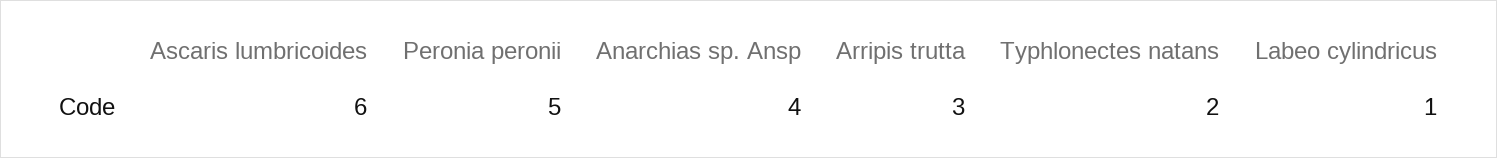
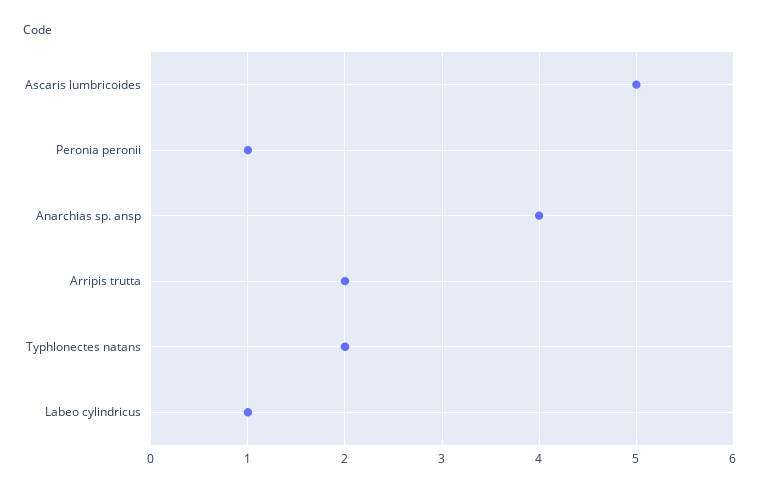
  {
-   "Ascaris lumbricoides": 6,
+   "Ascaris lumbricoides": 5,
-   "Peronia peronii": 5,
+   "Peronia peronii": 1,
    "Anarchias sp. Ansp": 4,
-   "Arripis trutta": 3,
+   "Arripis trutta": 2,
    "Typhlonectes natans": 2,
    "Labeo cylindricus": 1
  }

